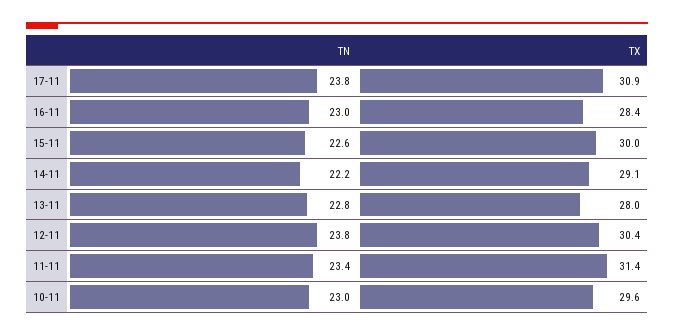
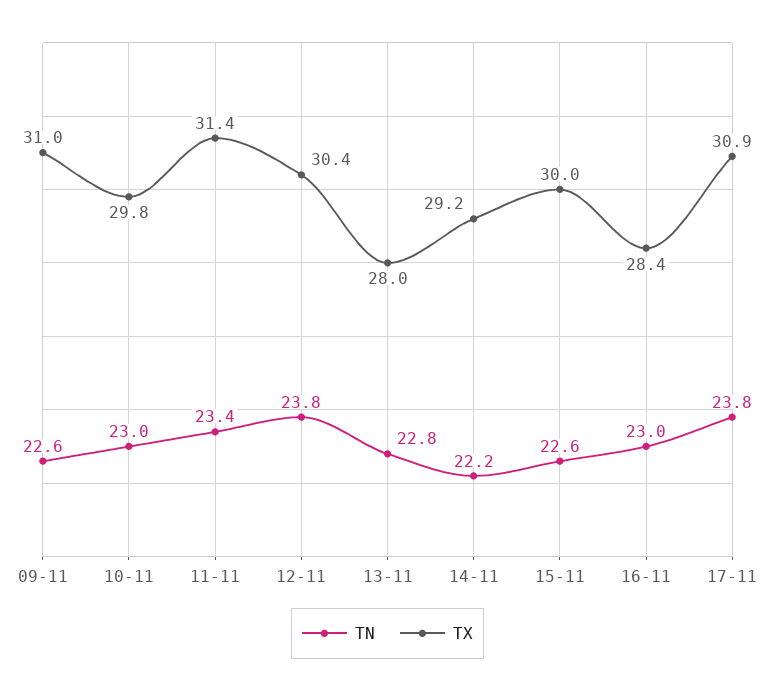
  {
    "TN": {
      "17-11": 23.8,
      "16-11": 23,
      "15-11": 22.6,
      "14-11": 22.2,
      "13-11": 22.8,
      "12-11": 23.8,
      "11-11": 23.4,
-     "10-11": 23
+     "10-11": 23,
+     "09-11": 22.6
    },
    "TX": {
      "17-11": 30.9,
      "16-11": 28.4,
      "15-11": 30,
-     "14-11": 29.1,
+     "14-11": 29.2,
      "13-11": 28,
      "12-11": 30.4,
      "11-11": 31.4,
-     "10-11": 29.6
+     "10-11": 29.8,
+     "09-11": 31
    }
  }

